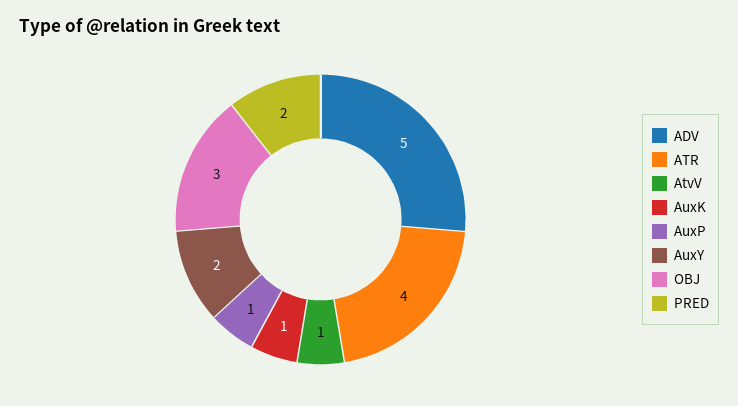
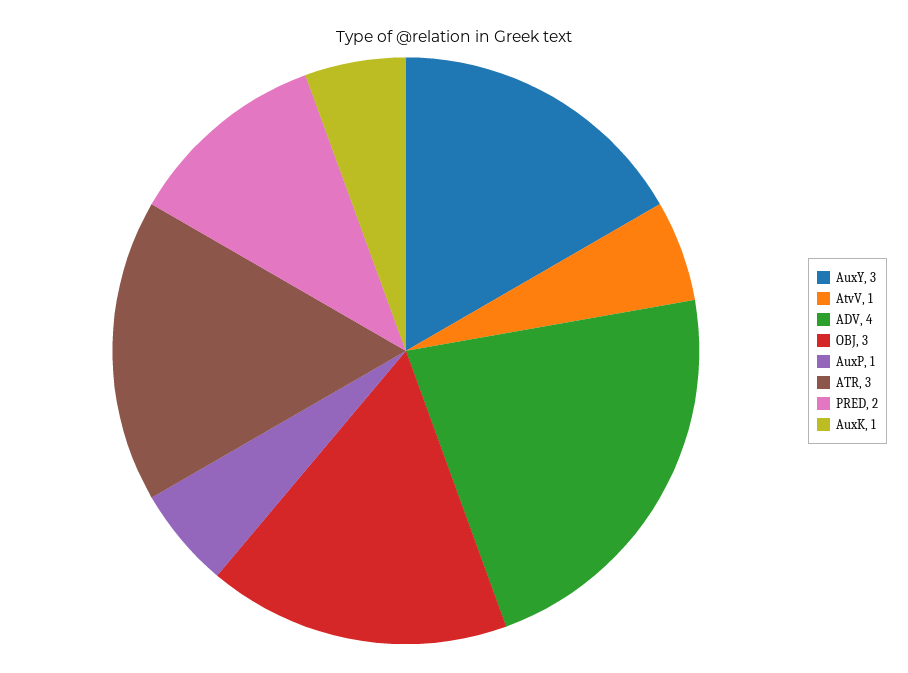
  {
-   "ADV": 5,
+   "ADV": 4,
-   "ATR": 4,
+   "ATR": 3,
    "AtvV": 1,
    "AuxK": 1,
    "AuxP": 1,
-   "AuxY": 2,
+   "AuxY": 3,
    "OBJ": 3,
    "PRED": 2
  }

